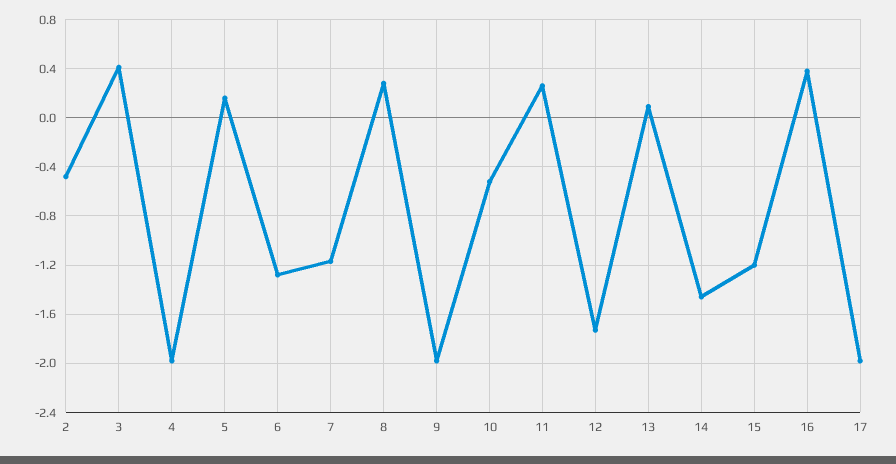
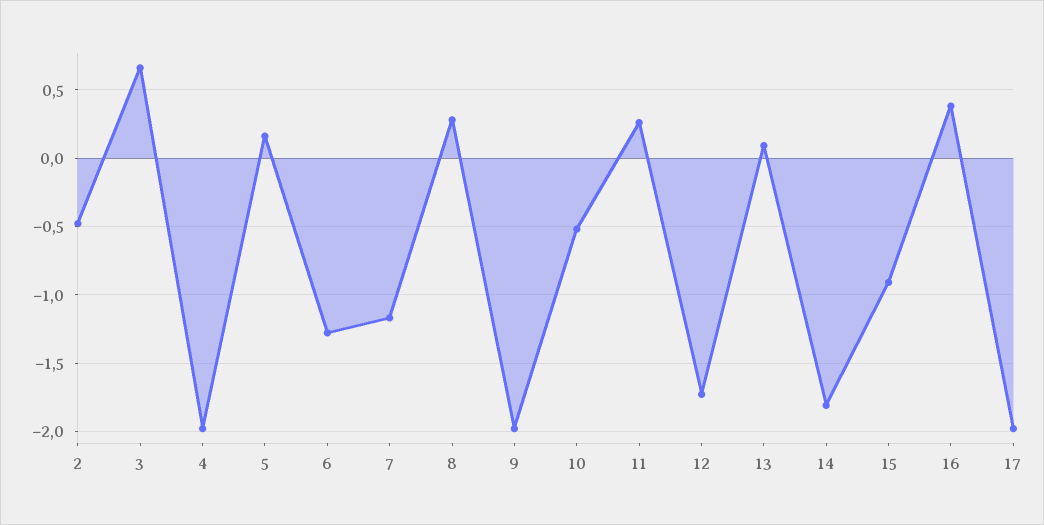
  {
    "2": -0.5,
-   "3": 0.4,
+   "3": 0.65,
    "4": -2,
    "5": 0.15,
    "6": -1.3,
    "7": -1.15,
    "8": 0.3,
    "9": -2,
    "10": -0.5,
    "11": 0.25,
    "12": -1.75,
    "13": 0.1,
-   "14": -1.45,
+   "14": -1.8,
-   "15": -1.2,
+   "15": -0.9,
    "16": 0.4,
    "17": -2
  }

